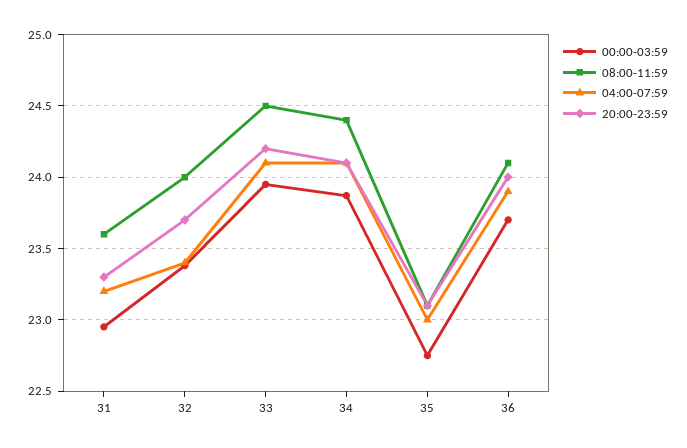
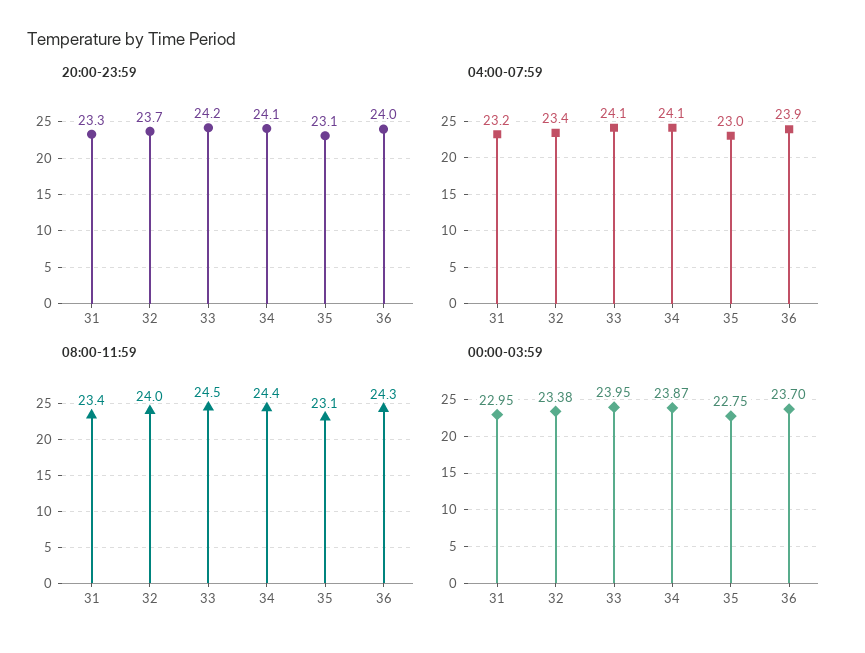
  {
    "00:00-03:59": {
      "31": 22.95,
      "32": 23.38,
      "33": 23.95,
      "34": 23.87,
      "35": 22.75,
      "36": 23.7
    },
    "08:00-11:59": {
-     "31": 23.6,
+     "31": 23.4,
      "32": 24,
      "33": 24.5,
      "34": 24.4,
      "35": 23.1,
-     "36": 24.1
+     "36": 24.3
    },
    "04:00-07:59": {
      "31": 23.2,
      "32": 23.4,
      "33": 24.1,
      "34": 24.1,
      "35": 23,
      "36": 23.9
    },
    "20:00-23:59": {
      "31": 23.3,
      "32": 23.7,
      "33": 24.2,
      "34": 24.1,
      "35": 23.1,
      "36": 24
    }
  }

